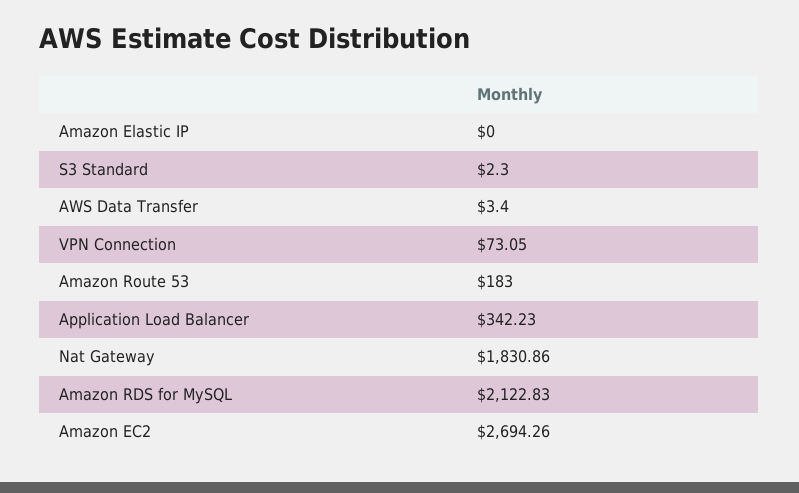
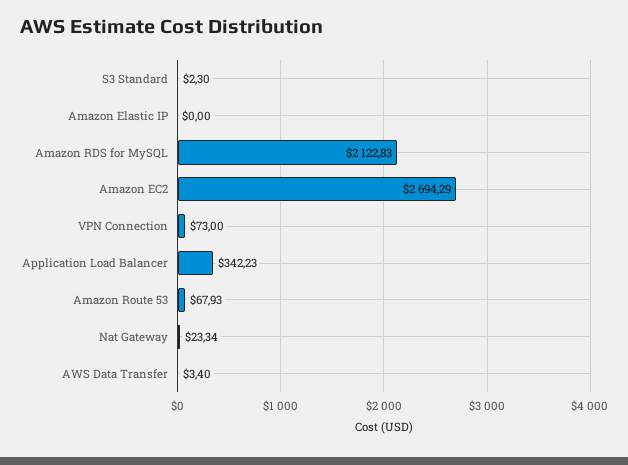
  {
    "Amazon Elastic IP": 0,
    "S3 Standard": 2.3,
    "AWS Data Transfer": 3.4,
-   "VPN Connection": 73.05,
+   "VPN Connection": 73,
-   "Amazon Route 53": 183,
+   "Amazon Route 53": 67.93,
    "Application Load Balancer": 342.23,
-   "Nat Gateway": 1830.86,
+   "Nat Gateway": 23.34,
    "Amazon RDS for MySQL": 2122.83,
-   "Amazon EC2": 2694.26
+   "Amazon EC2": 2694.29
  }

